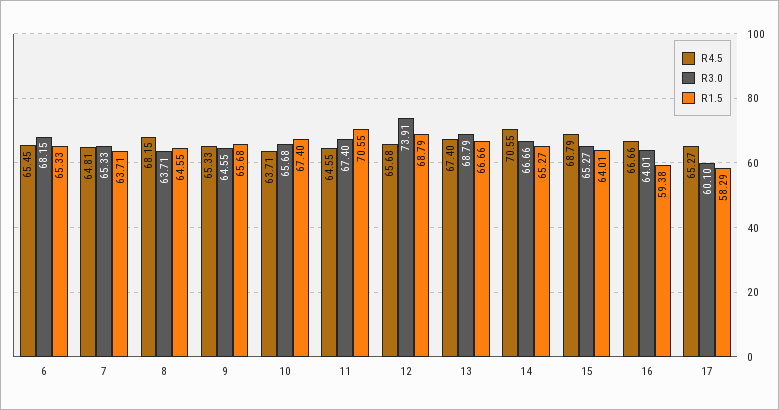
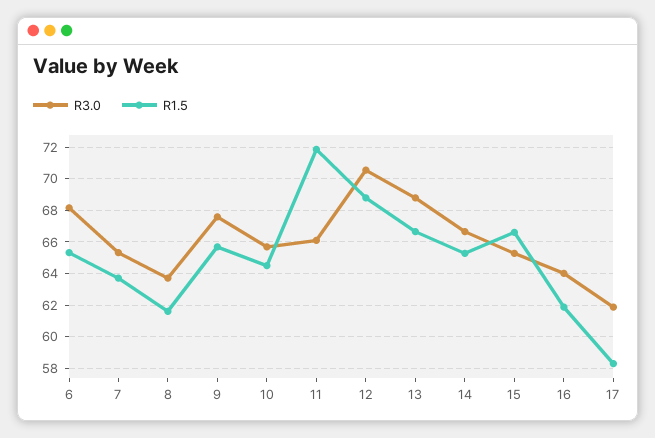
  {
-   "R4.5": {
-     "6": 65.45,
-     "7": 64.81,
-     "8": 68.15,
-     "9": 65.33,
-     "10": 63.71,
-     "11": 64.55,
-     "12": 65.68,
-     "13": 67.4,
-     "14": 70.55,
-     "15": 68.79,
-     "16": 66.66,
-     "17": 65.27
-   },
    "R3.0": {
      "6": 68.15,
      "7": 65.33,
      "8": 63.71,
-     "9": 64.55,
+     "9": 67.5,
      "10": 65.68,
-     "11": 67.4,
+     "11": 66,
-     "12": 73.91,
+     "12": 70.5,
      "13": 68.79,
      "14": 66.66,
      "15": 65.27,
      "16": 64.01,
-     "17": 60.1
+     "17": 62
    },
    "R1.5": {
      "6": 65.33,
      "7": 63.71,
-     "8": 64.55,
+     "8": 61.5,
      "9": 65.68,
-     "10": 67.4,
+     "10": 64.5,
-     "11": 70.55,
+     "11": 72,
      "12": 68.79,
      "13": 66.66,
      "14": 65.27,
-     "15": 64.01,
+     "15": 66.5,
-     "16": 59.38,
+     "16": 62,
      "17": 58.29
    }
  }

